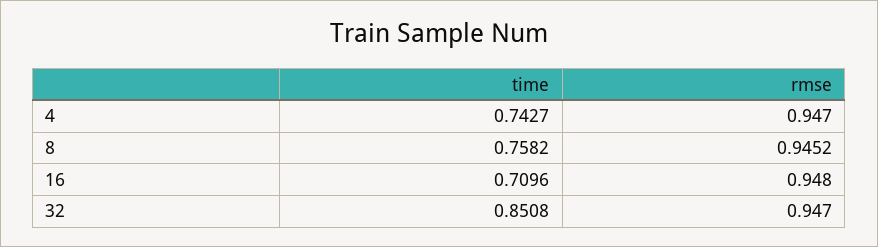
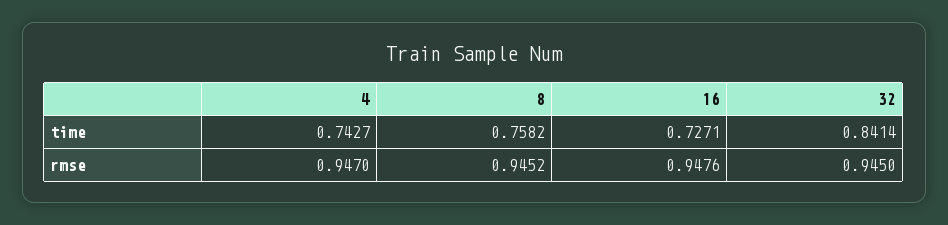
  {
    "time": {
      "4": 0.7427,
      "8": 0.7582,
-     "16": 0.7096,
+     "16": 0.7271,
-     "32": 0.8508
+     "32": 0.8414
    },
    "rmse": {
      "4": 0.947,
      "8": 0.9452,
-     "16": 0.948,
+     "16": 0.9476,
-     "32": 0.947
+     "32": 0.945
    }
  }

